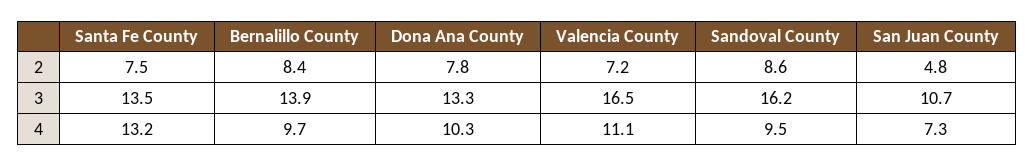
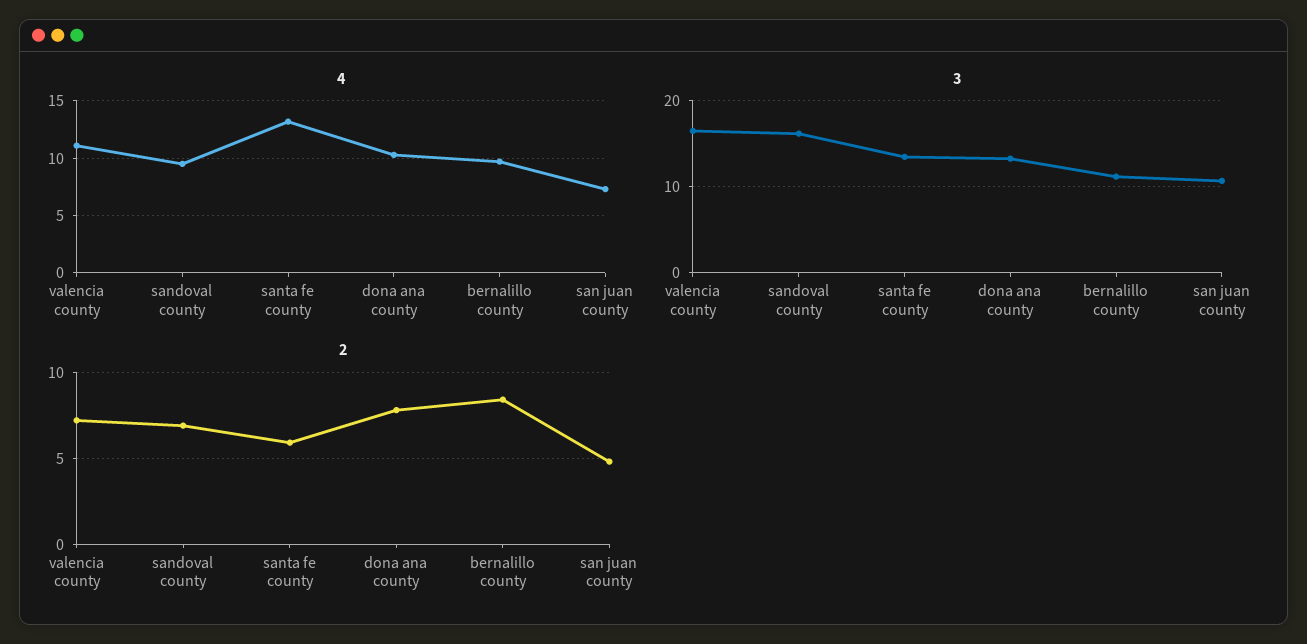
  {
    "2": {
-     "Santa Fe County": 7.5,
+     "Santa Fe County": 6,
      "Bernalillo County": 8.4,
      "Dona Ana County": 7.8,
      "Valencia County": 7.2,
-     "Sandoval County": 8.6,
+     "Sandoval County": 7,
      "San Juan County": 4.8
    },
    "3": {
      "Santa Fe County": 13.5,
-     "Bernalillo County": 13.9,
+     "Bernalillo County": 11,
      "Dona Ana County": 13.3,
      "Valencia County": 16.5,
      "Sandoval County": 16.2,
      "San Juan County": 10.7
    },
    "4": {
      "Santa Fe County": 13.2,
      "Bernalillo County": 9.7,
      "Dona Ana County": 10.3,
      "Valencia County": 11.1,
      "Sandoval County": 9.5,
      "San Juan County": 7.3
    }
  }

